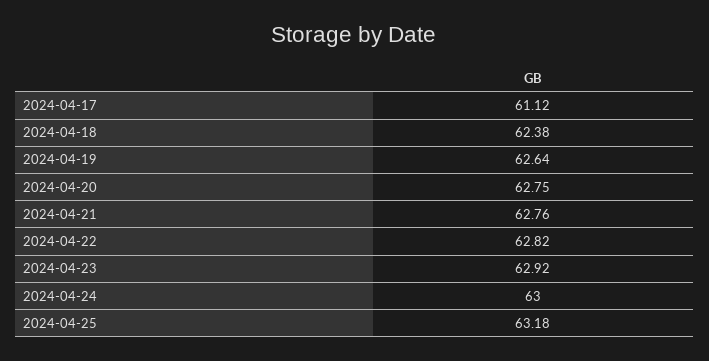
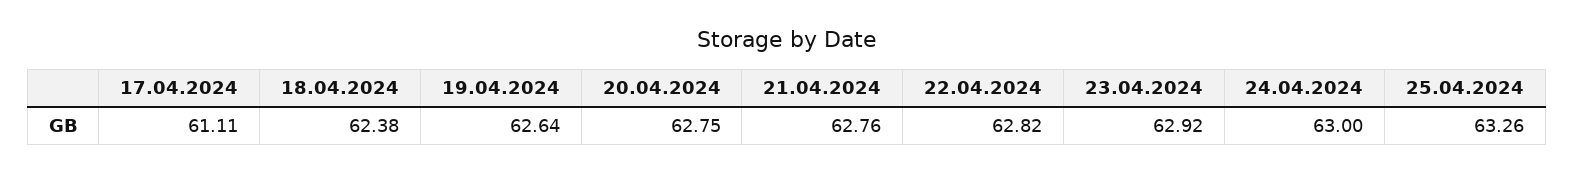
  {
-   "2024-04-17": 61.12,
+   "2024-04-17": 61.11,
    "2024-04-18": 62.38,
    "2024-04-19": 62.64,
    "2024-04-20": 62.75,
    "2024-04-21": 62.76,
    "2024-04-22": 62.82,
    "2024-04-23": 62.92,
    "2024-04-24": 63,
-   "2024-04-25": 63.18
+   "2024-04-25": 63.26
  }

